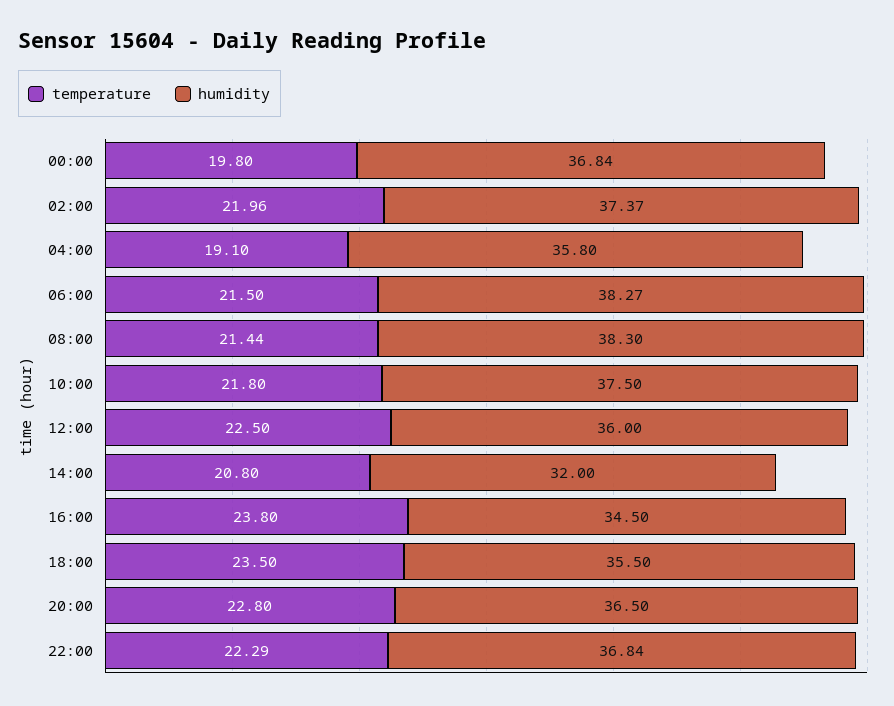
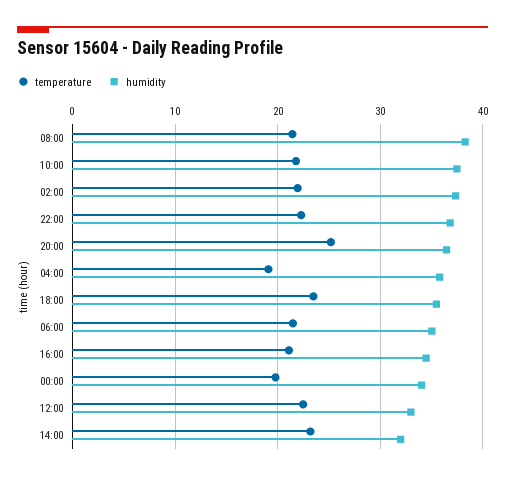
  {
    "temperature": {
      "00:00": 19.8,
      "02:00": 21.96,
      "04:00": 19.1,
      "06:00": 21.5,
      "08:00": 21.44,
      "10:00": 21.8,
      "12:00": 22.5,
-     "14:00": 20.8,
+     "14:00": 23,
-     "16:00": 23.8,
+     "16:00": 21,
      "18:00": 23.5,
-     "20:00": 22.8,
+     "20:00": 25,
      "22:00": 22.29
    },
    "humidity": {
-     "00:00": 36.84,
+     "00:00": 34,
      "02:00": 37.37,
      "04:00": 35.8,
-     "06:00": 38.27,
+     "06:00": 35,
      "08:00": 38.3,
      "10:00": 37.5,
-     "12:00": 36,
+     "12:00": 33,
      "14:00": 32,
      "16:00": 34.5,
      "18:00": 35.5,
      "20:00": 36.5,
      "22:00": 36.84
    }
  }

